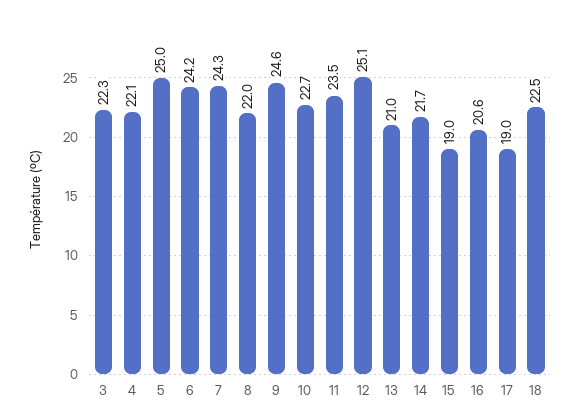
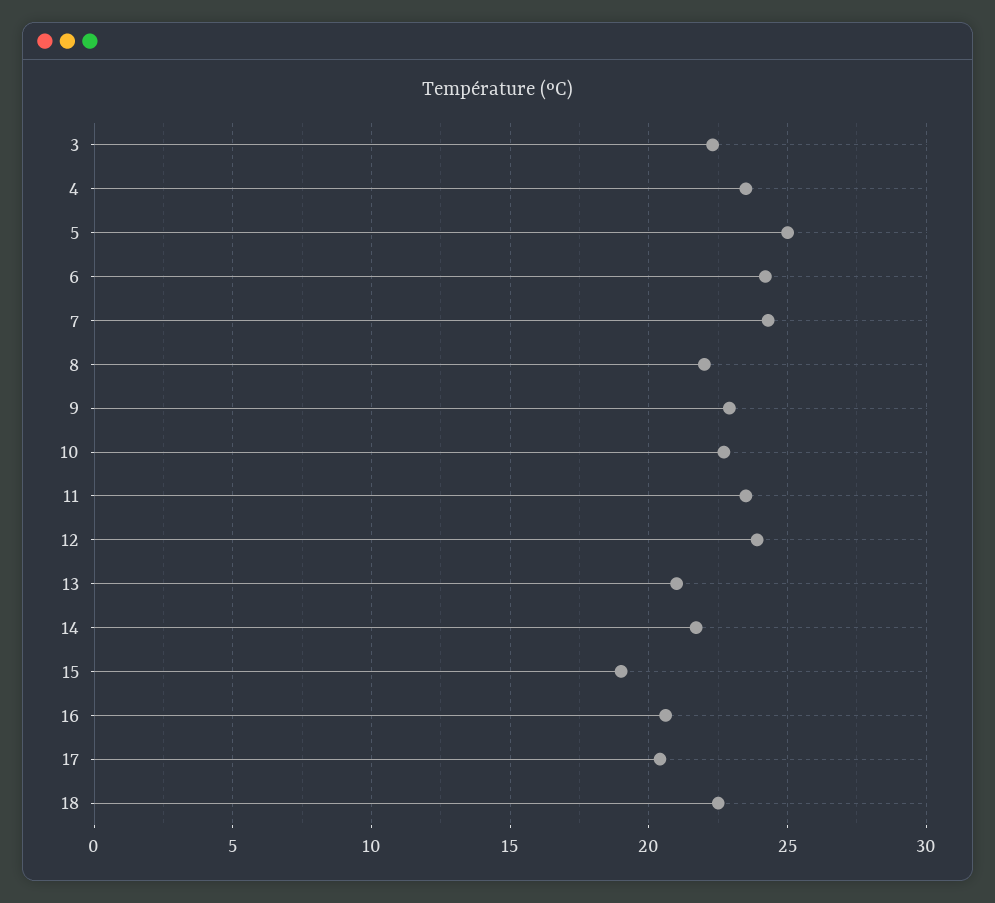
  {
    "3": 22.3,
-   "4": 22.1,
+   "4": 23.5,
    "5": 25,
    "6": 24.2,
    "7": 24.3,
    "8": 22,
-   "9": 24.6,
+   "9": 23,
    "10": 22.7,
    "11": 23.5,
-   "12": 25.1,
+   "12": 24,
    "13": 21,
    "14": 21.7,
    "15": 19,
    "16": 20.6,
-   "17": 19,
+   "17": 20.5,
    "18": 22.5
  }

